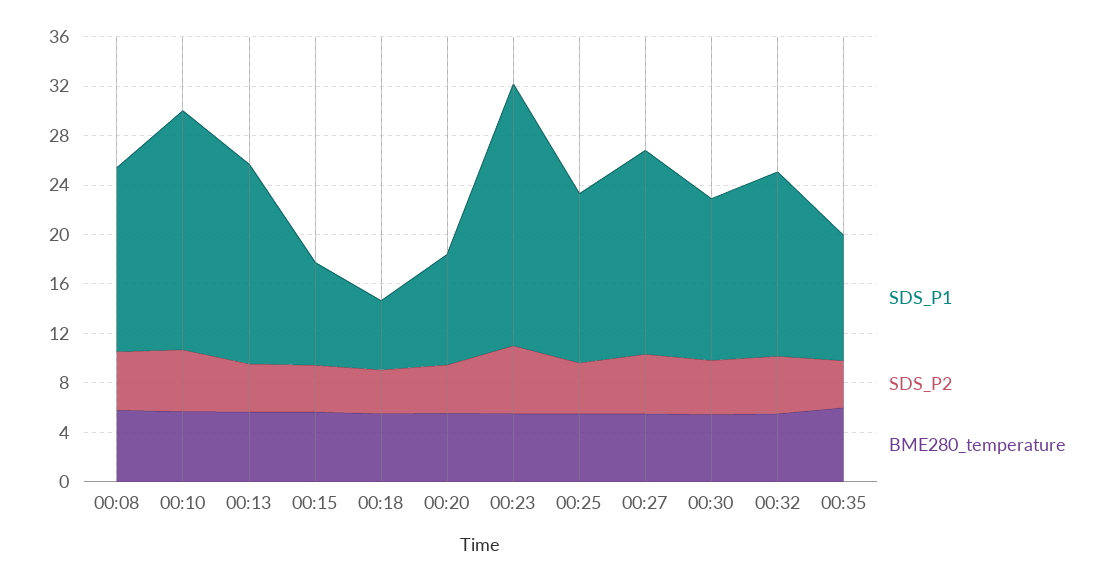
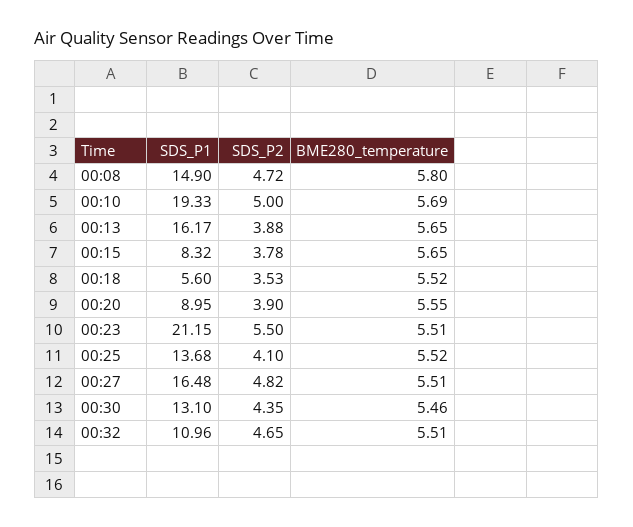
  {
    "SDS_P1": {
      "00:08": 14.9,
      "00:10": 19.33,
      "00:13": 16.17,
      "00:15": 8.32,
      "00:18": 5.6,
      "00:20": 8.95,
      "00:23": 21.15,
      "00:25": 13.68,
      "00:27": 16.48,
      "00:30": 13.1,
-     "00:32": 15,
+     "00:32": 10.96
-     "00:35": 10
    },
    "SDS_P2": {
      "00:08": 4.72,
      "00:10": 5,
      "00:13": 3.88,
      "00:15": 3.78,
      "00:18": 3.53,
      "00:20": 3.9,
      "00:23": 5.5,
      "00:25": 4.1,
      "00:27": 4.82,
      "00:30": 4.35,
-     "00:32": 4.65,
+     "00:32": 4.65
-     "00:35": 4
    },
    "BME280_temperature": {
      "00:08": 5.8,
      "00:10": 5.69,
      "00:13": 5.65,
      "00:15": 5.65,
      "00:18": 5.52,
      "00:20": 5.55,
      "00:23": 5.51,
      "00:25": 5.52,
      "00:27": 5.51,
      "00:30": 5.46,
-     "00:32": 5.51,
+     "00:32": 5.51
-     "00:35": 6
    }
  }

